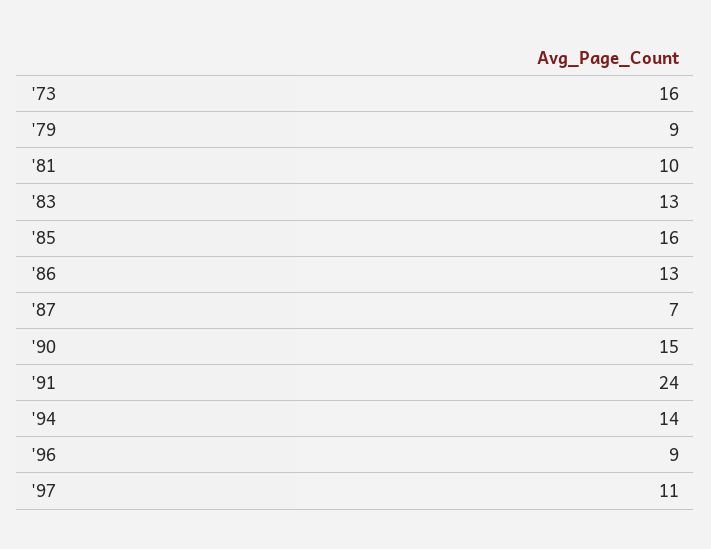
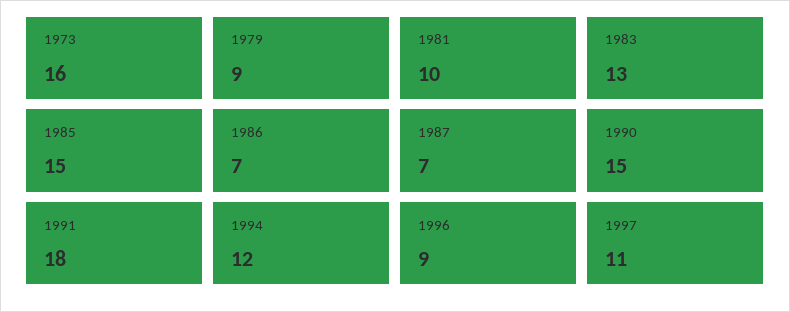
  {
    "'73": 16,
    "'79": 9,
    "'81": 10,
    "'83": 13,
-   "'85": 16,
+   "'85": 15,
-   "'86": 13,
+   "'86": 7,
    "'87": 7,
    "'90": 15,
-   "'91": 24,
+   "'91": 18,
-   "'94": 14,
+   "'94": 12,
    "'96": 9,
    "'97": 11
  }

